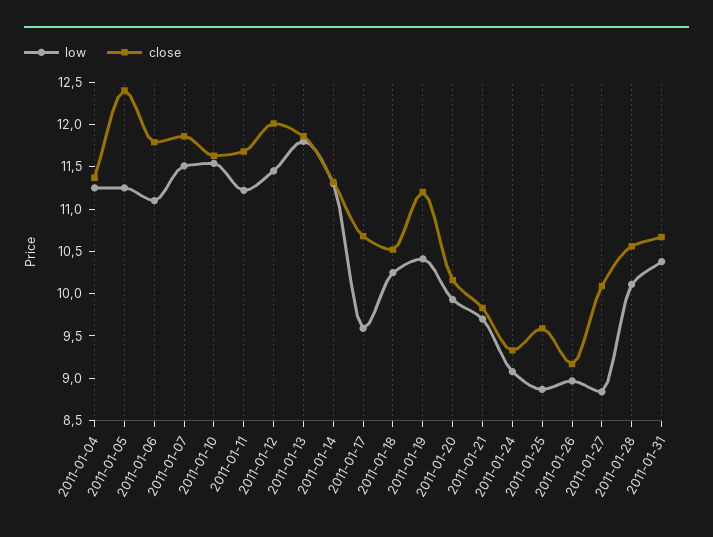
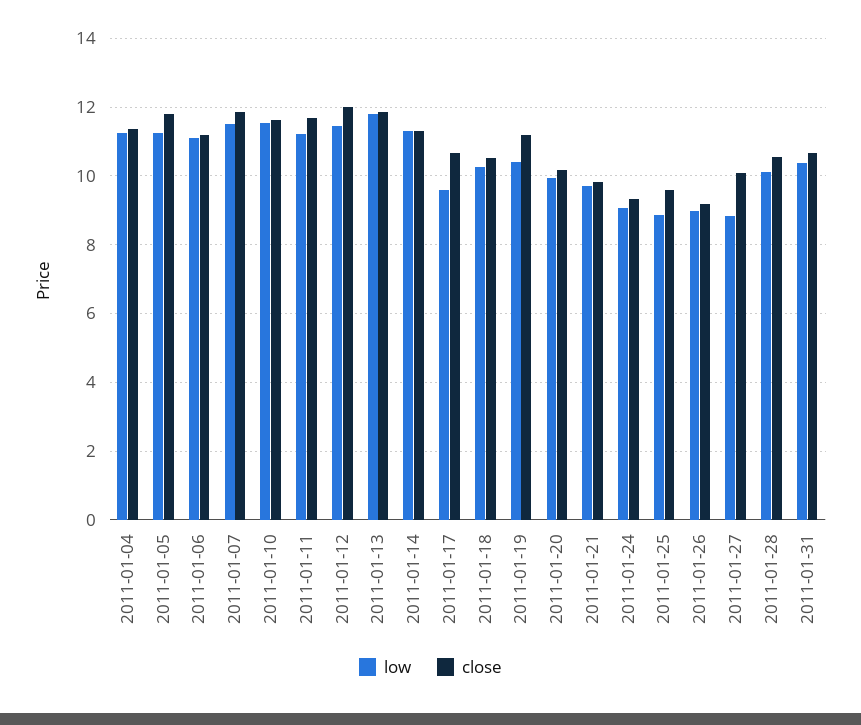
  {
    "low": {
      "2011-01-04": 11.3,
      "2011-01-05": 11.3,
      "2011-01-06": 11.1,
      "2011-01-07": 11.5,
      "2011-01-10": 11.5,
      "2011-01-11": 11.2,
      "2011-01-12": 11.5,
      "2011-01-13": 11.8,
      "2011-01-14": 11.3,
      "2011-01-17": 9.6,
      "2011-01-18": 10.3,
      "2011-01-19": 10.4,
      "2011-01-20": 9.9,
      "2011-01-21": 9.7,
      "2011-01-24": 9.1,
      "2011-01-25": 8.9,
      "2011-01-26": 9,
      "2011-01-27": 8.8,
      "2011-01-28": 10.1,
      "2011-01-31": 10.4
    },
    "close": {
      "2011-01-04": 11.4,
-     "2011-01-05": 12.4,
+     "2011-01-05": 11.8,
-     "2011-01-06": 11.8,
+     "2011-01-06": 11.2,
      "2011-01-07": 11.9,
      "2011-01-10": 11.6,
      "2011-01-11": 11.7,
      "2011-01-12": 12,
      "2011-01-13": 11.9,
      "2011-01-14": 11.3,
      "2011-01-17": 10.7,
      "2011-01-18": 10.5,
      "2011-01-19": 11.2,
      "2011-01-20": 10.2,
      "2011-01-21": 9.8,
      "2011-01-24": 9.3,
      "2011-01-25": 9.6,
      "2011-01-26": 9.2,
      "2011-01-27": 10.1,
      "2011-01-28": 10.6,
      "2011-01-31": 10.7
    }
  }

